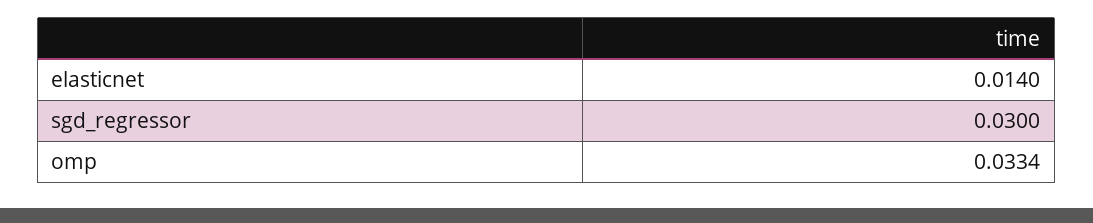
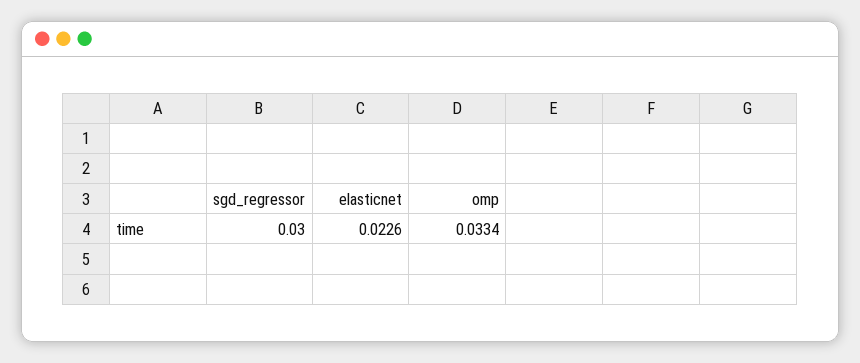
  {
-   "elasticnet": 0.014,
+   "elasticnet": 0.0226,
    "sgd_regressor": 0.03,
    "omp": 0.0334
  }

